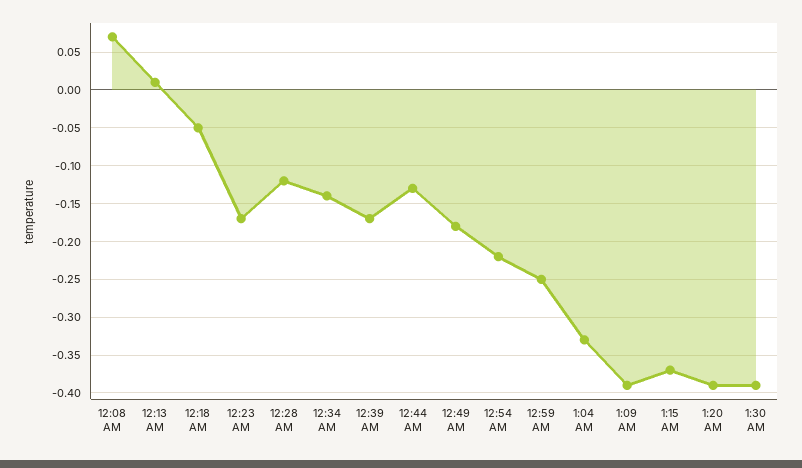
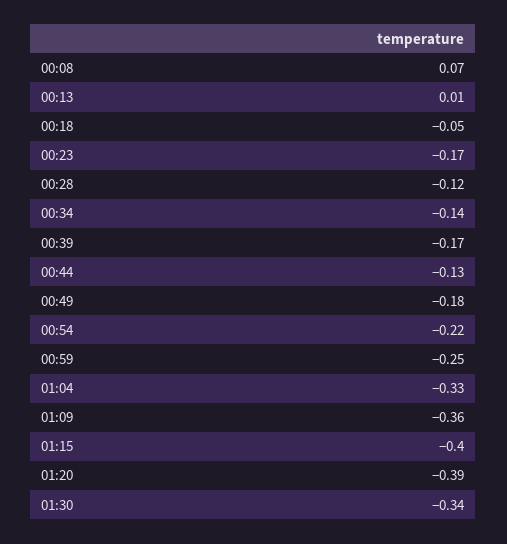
  {
    "12:08 AM": 0.07,
    "12:13 AM": 0.01,
    "12:18 AM": -0.05,
    "12:23 AM": -0.17,
    "12:28 AM": -0.12,
    "12:34 AM": -0.14,
    "12:39 AM": -0.17,
    "12:44 AM": -0.13,
    "12:49 AM": -0.18,
    "12:54 AM": -0.22,
    "12:59 AM": -0.25,
    "1:04 AM": -0.33,
-   "1:09 AM": -0.39,
+   "1:09 AM": -0.36,
-   "1:15 AM": -0.37,
+   "1:15 AM": -0.4,
    "1:20 AM": -0.39,
-   "1:30 AM": -0.39
+   "1:30 AM": -0.34
  }

